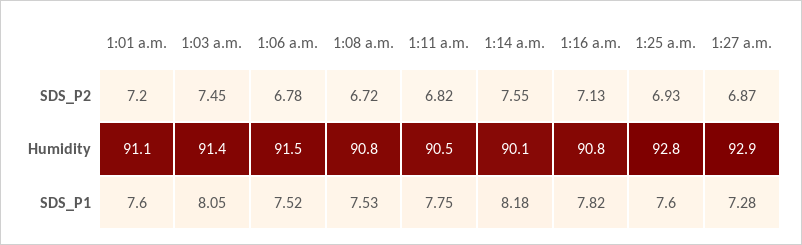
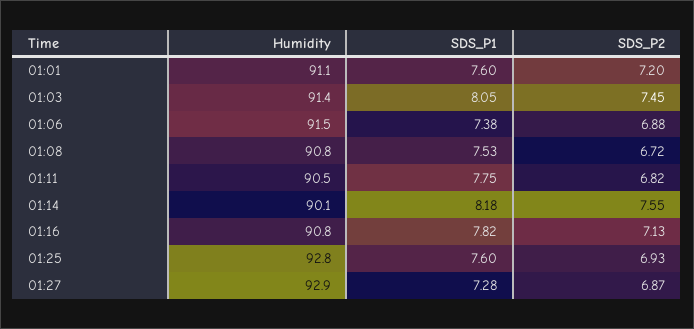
  {
    "1:01 a.m.": {
      "SDS_P2": 7.2,
      "Humidity": 91.1,
      "SDS_P1": 7.6
    },
    "1:03 a.m.": {
      "SDS_P2": 7.45,
      "Humidity": 91.4,
      "SDS_P1": 8.05
    },
    "1:06 a.m.": {
-     "SDS_P2": 6.78,
+     "SDS_P2": 6.88,
      "Humidity": 91.5,
-     "SDS_P1": 7.52
+     "SDS_P1": 7.38
    },
    "1:08 a.m.": {
      "SDS_P2": 6.72,
      "Humidity": 90.8,
      "SDS_P1": 7.53
    },
    "1:11 a.m.": {
      "SDS_P2": 6.82,
      "Humidity": 90.5,
      "SDS_P1": 7.75
    },
    "1:14 a.m.": {
      "SDS_P2": 7.55,
      "Humidity": 90.1,
      "SDS_P1": 8.18
    },
    "1:16 a.m.": {
      "SDS_P2": 7.13,
      "Humidity": 90.8,
      "SDS_P1": 7.82
    },
    "1:25 a.m.": {
      "SDS_P2": 6.93,
      "Humidity": 92.8,
      "SDS_P1": 7.6
    },
    "1:27 a.m.": {
      "SDS_P2": 6.87,
      "Humidity": 92.9,
      "SDS_P1": 7.28
    }
  }

